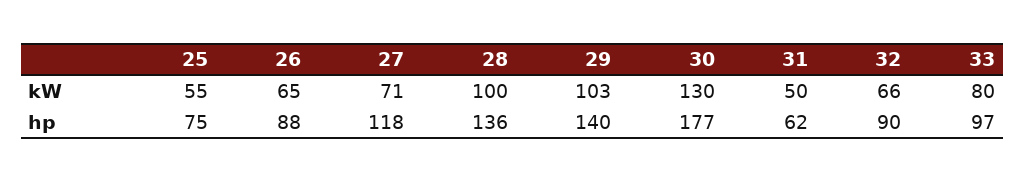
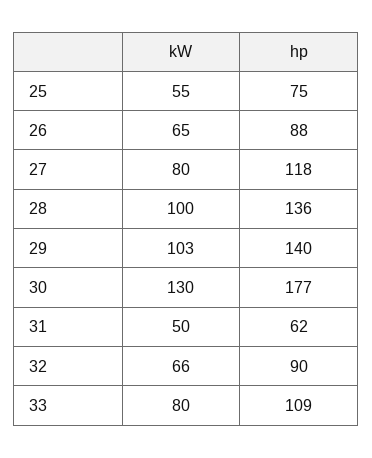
  {
    "25": {
      "kW": 55,
      "hp": 75
    },
    "26": {
      "kW": 65,
      "hp": 88
    },
    "27": {
-     "kW": 71,
+     "kW": 80,
      "hp": 118
    },
    "28": {
      "kW": 100,
      "hp": 136
    },
    "29": {
      "kW": 103,
      "hp": 140
    },
    "30": {
      "kW": 130,
      "hp": 177
    },
    "31": {
      "kW": 50,
      "hp": 62
    },
    "32": {
      "kW": 66,
      "hp": 90
    },
    "33": {
      "kW": 80,
-     "hp": 97
+     "hp": 109
    }
  }

